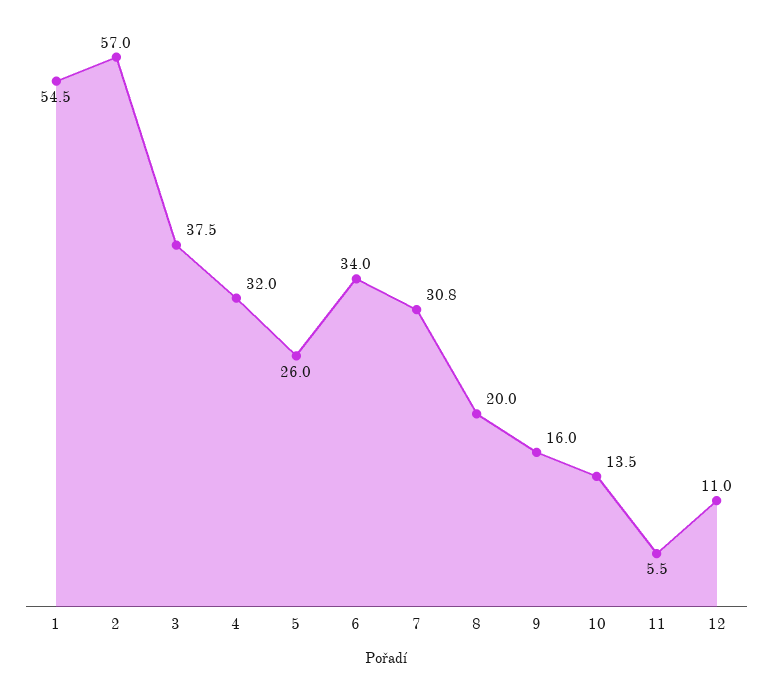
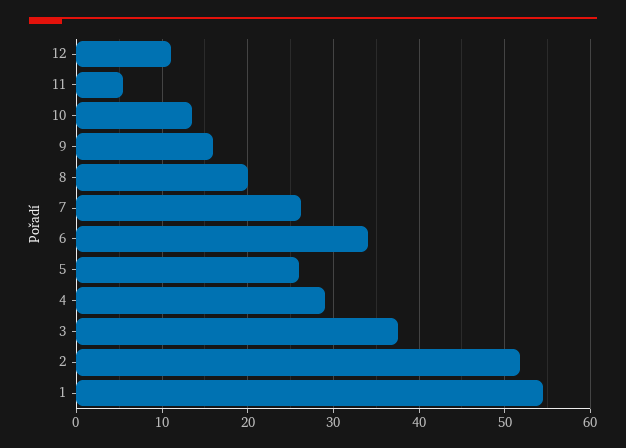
  {
    "1": 54.5,
-   "2": 57,
+   "2": 52,
    "3": 37.5,
-   "4": 32,
+   "4": 29,
    "5": 26,
    "6": 34,
-   "7": 30.8,
+   "7": 26,
    "8": 20,
    "9": 16,
    "10": 13.5,
    "11": 5.5,
    "12": 11
  }

